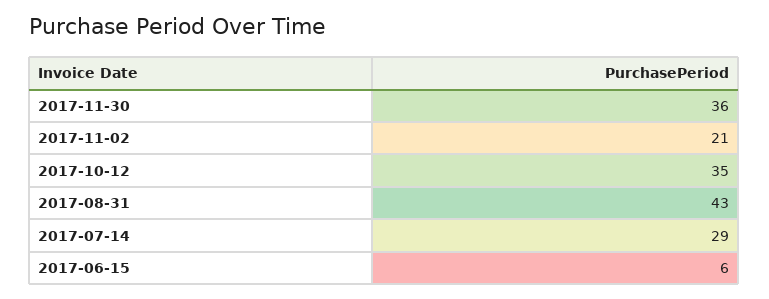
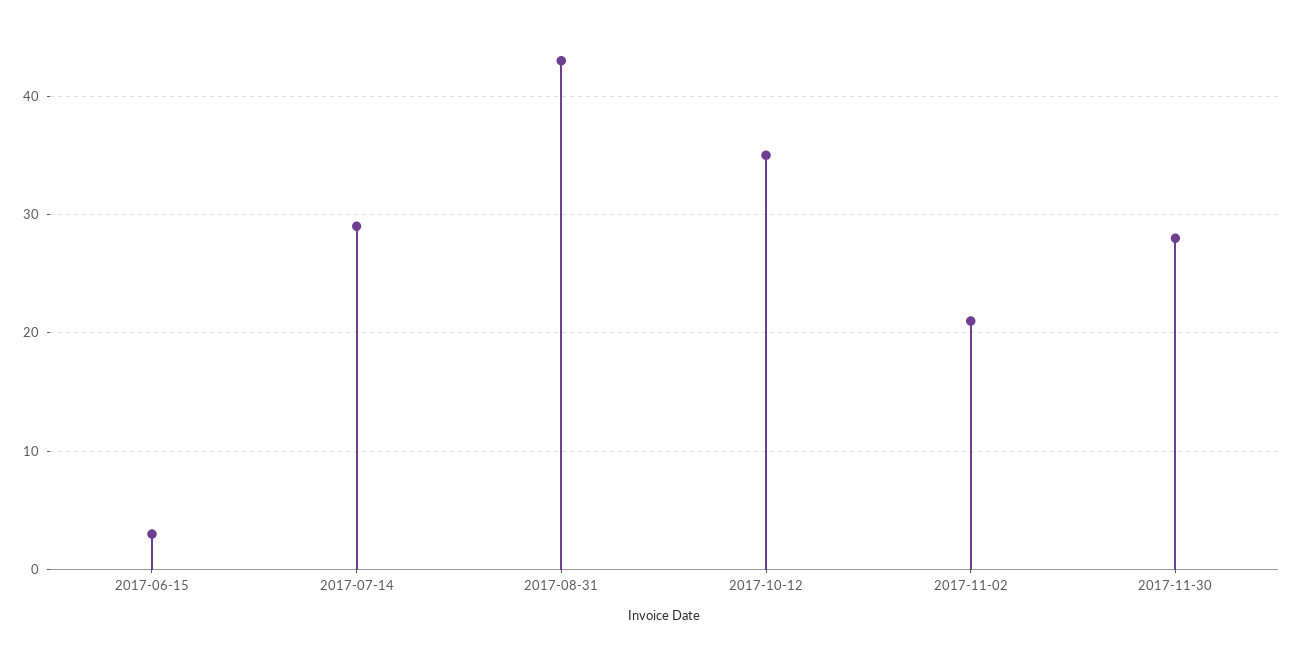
  {
-   "2017-11-30": 36,
+   "2017-11-30": 28,
    "2017-11-02": 21,
    "2017-10-12": 35,
    "2017-08-31": 43,
    "2017-07-14": 29,
-   "2017-06-15": 6
+   "2017-06-15": 3
  }

